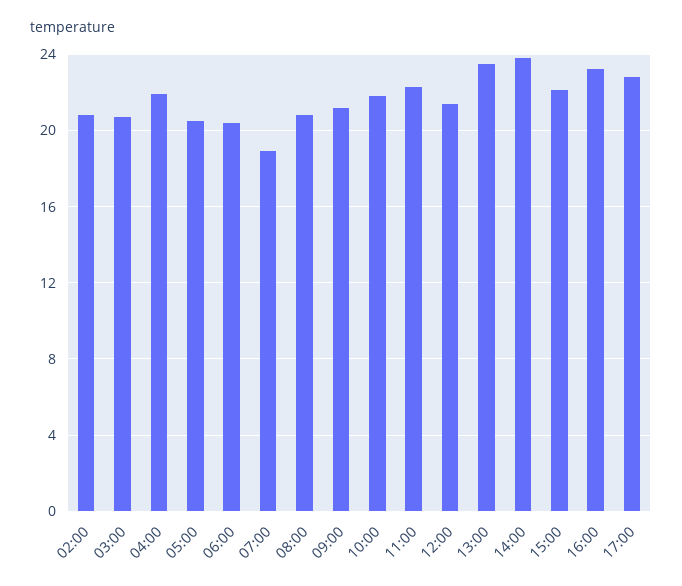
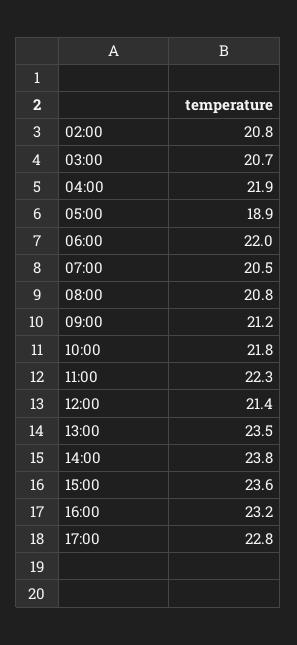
  {
    "02:00": 20.8,
    "03:00": 20.7,
    "04:00": 21.9,
-   "05:00": 20.5,
+   "05:00": 18.9,
-   "06:00": 20.5,
+   "06:00": 22,
-   "07:00": 19,
+   "07:00": 20.5,
    "08:00": 20.8,
    "09:00": 21.2,
    "10:00": 21.8,
    "11:00": 22.3,
    "12:00": 21.4,
    "13:00": 23.5,
    "14:00": 23.8,
-   "15:00": 22,
+   "15:00": 23.6,
    "16:00": 23.2,
    "17:00": 22.8
  }

